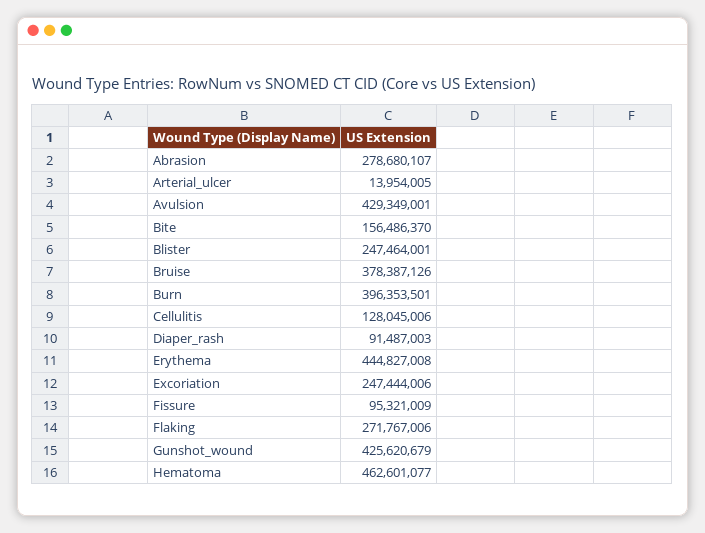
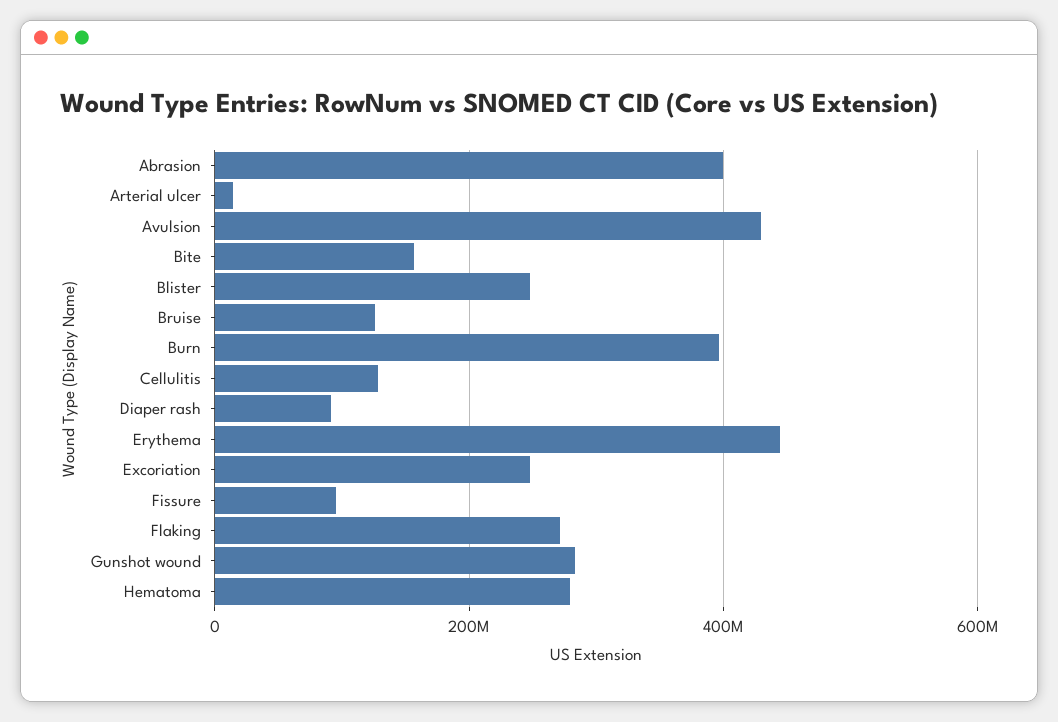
  {
-   "Abrasion": 278680107,
+   "Abrasion": 400000000,
    "Arterial_ulcer": 13954005,
    "Avulsion": 429349001,
    "Bite": 156486370,
    "Blister": 247464001,
-   "Bruise": 378387126,
+   "Bruise": 120000000,
    "Burn": 396353501,
    "Cellulitis": 128045006,
    "Diaper_rash": 91487003,
    "Erythema": 444827008,
    "Excoriation": 247444006,
    "Fissure": 95321009,
    "Flaking": 271767006,
-   "Gunshot_wound": 425620679,
+   "Gunshot_wound": 280000000,
-   "Hematoma": 462601077
+   "Hematoma": 280000000
  }

